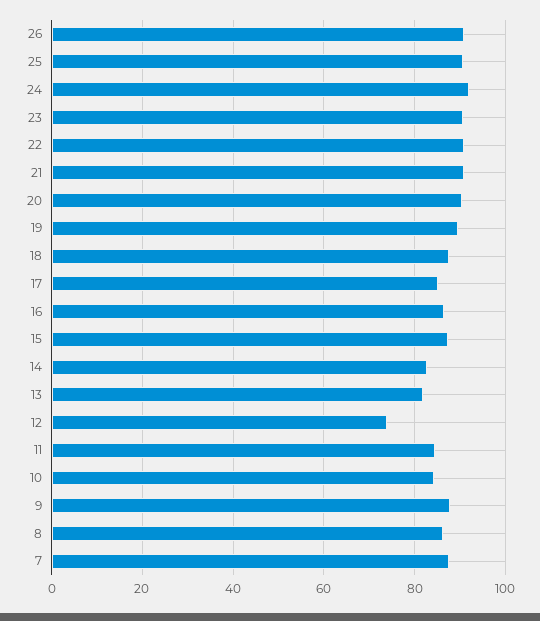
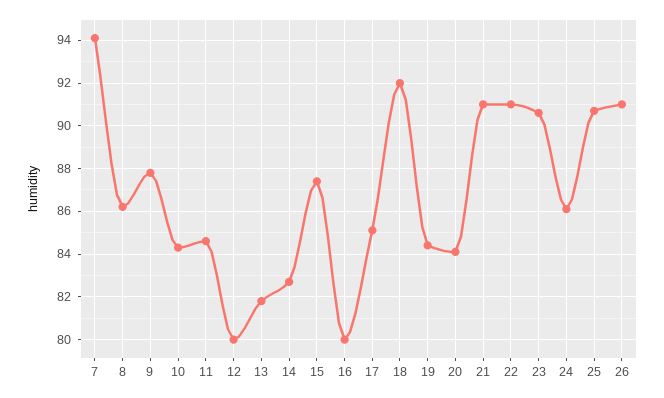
  {
    "26": 91,
    "25": 90.5,
-   "24": 92,
+   "24": 86,
    "23": 90.5,
    "22": 91,
    "21": 91,
-   "20": 90,
+   "20": 84,
-   "19": 90,
+   "19": 84.5,
-   "18": 88,
+   "18": 92,
    "17": 85,
-   "16": 86,
+   "16": 80,
    "15": 87.5,
    "14": 82.5,
    "13": 82,
-   "12": 74,
+   "12": 80,
    "11": 84.5,
    "10": 84.5,
    "9": 88,
    "8": 86,
-   "7": 88
+   "7": 94
  }

